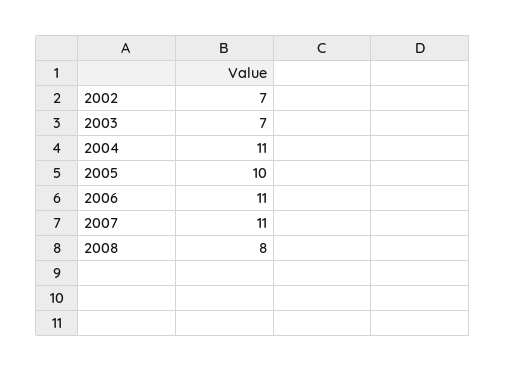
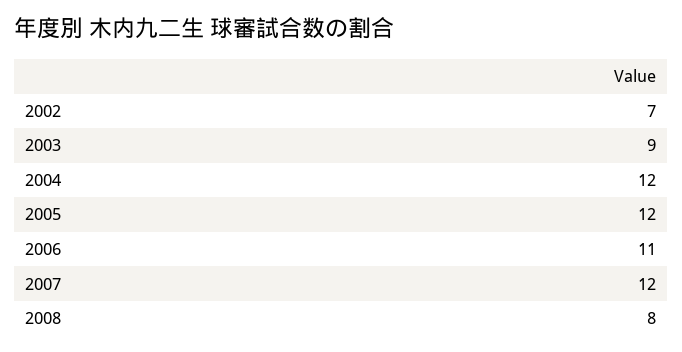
  {
    "2002": 7,
-   "2003": 7,
+   "2003": 9,
-   "2004": 11,
+   "2004": 12,
-   "2005": 10,
+   "2005": 12,
    "2006": 11,
-   "2007": 11,
+   "2007": 12,
    "2008": 8
  }

